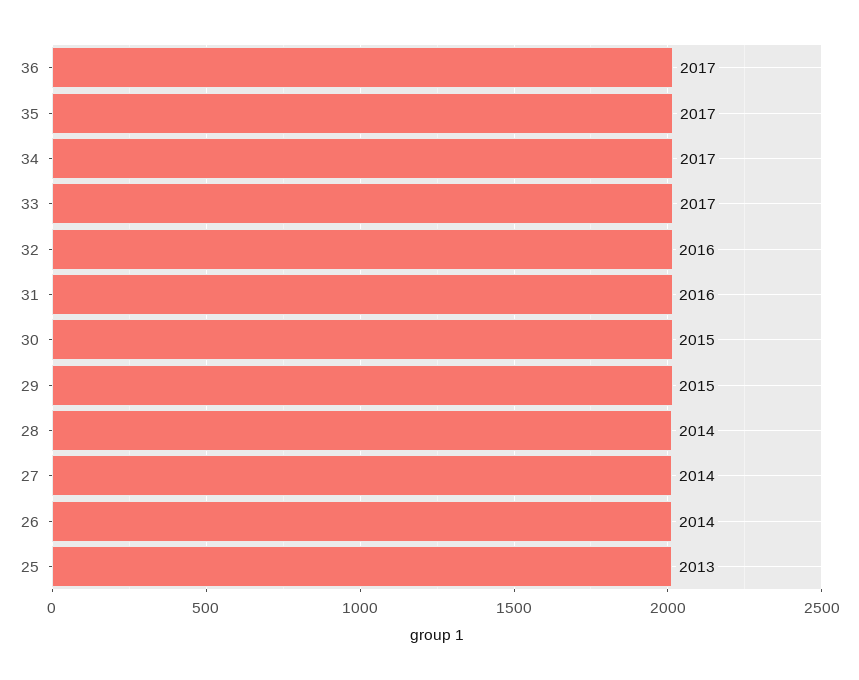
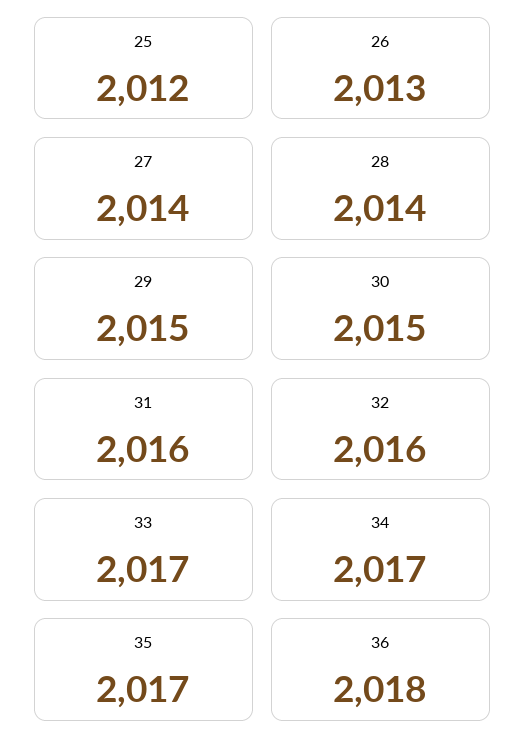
  {
-   "36": 2017,
+   "36": 2018,
    "35": 2017,
    "34": 2017,
    "33": 2017,
    "32": 2016,
    "31": 2016,
    "30": 2015,
    "29": 2015,
    "28": 2014,
    "27": 2014,
-   "26": 2014,
+   "26": 2013,
-   "25": 2013
+   "25": 2012
  }

